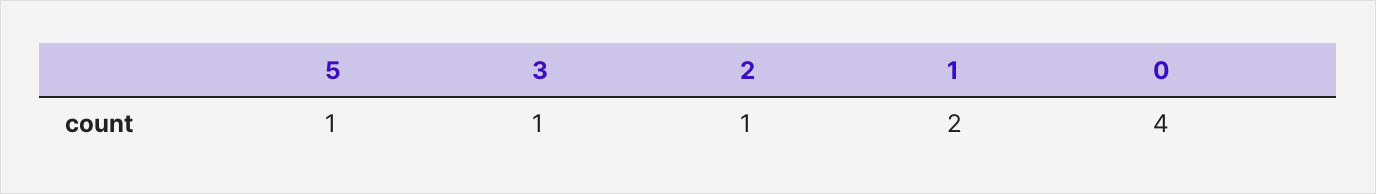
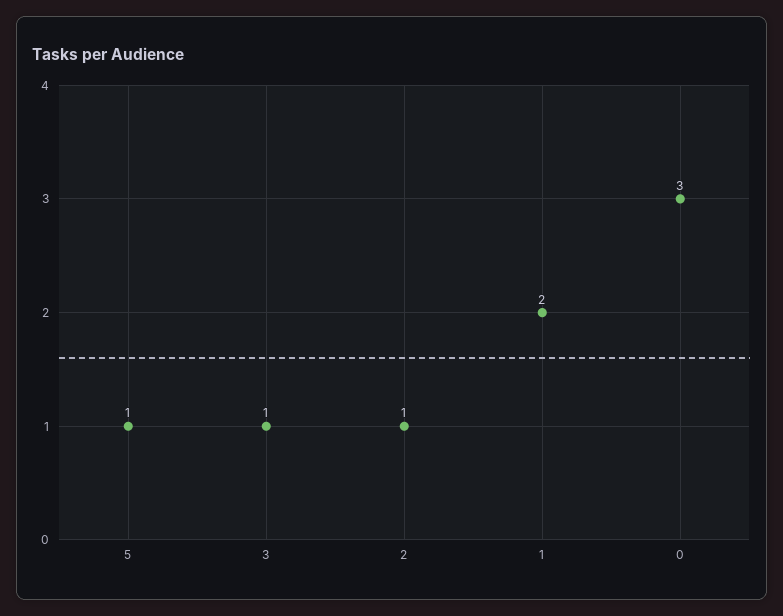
  {
    "5": 1,
    "3": 1,
    "2": 1,
    "1": 2,
-   "0": 4
+   "0": 3
  }

